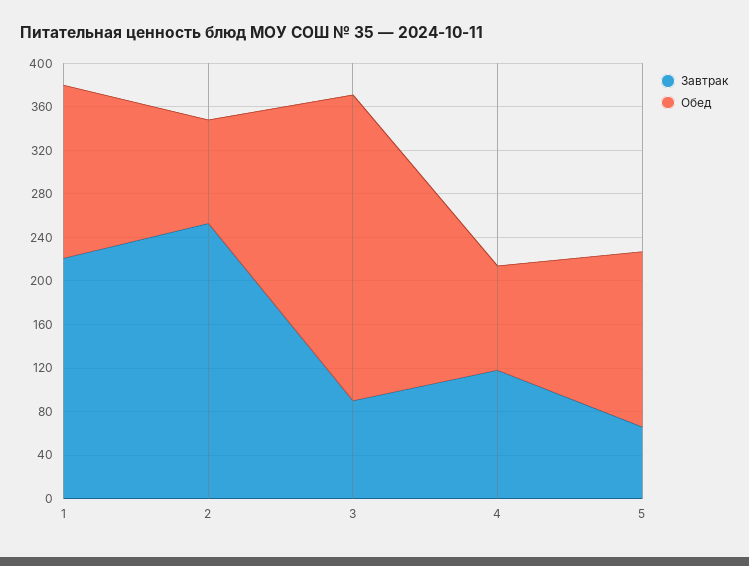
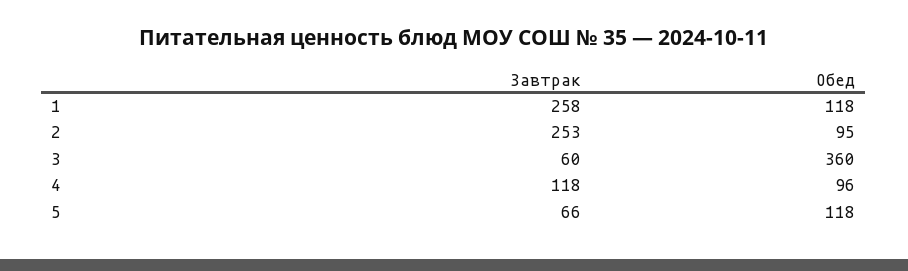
  {
    "Завтрак": {
-     "1": 220,
+     "1": 258,
      "2": 253,
-     "3": 90,
+     "3": 60,
      "4": 118,
      "5": 66
    },
    "Обед": {
-     "1": 160,
+     "1": 118,
      "2": 95,
-     "3": 280,
+     "3": 360,
      "4": 96,
-     "5": 160
+     "5": 118
    }
  }

